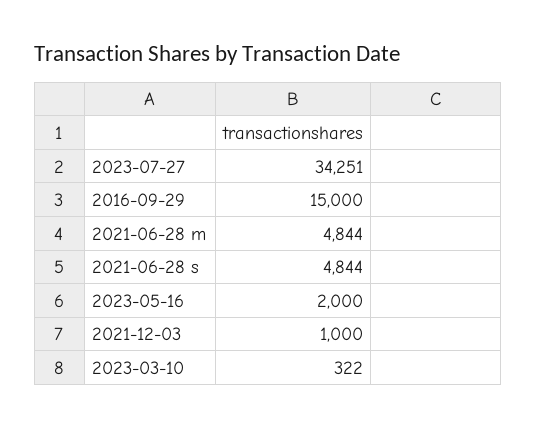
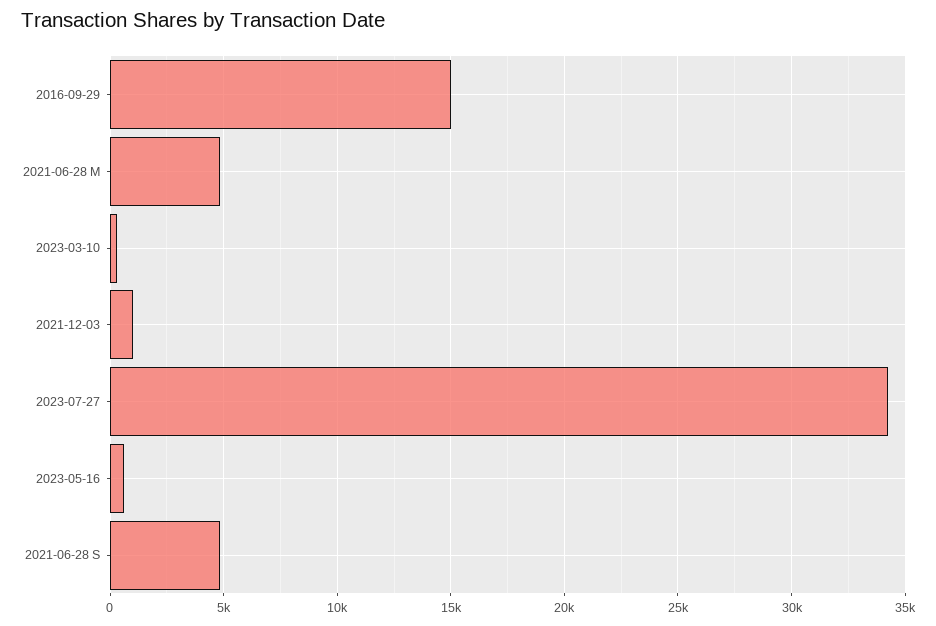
  {
    "2023-07-27": 34251,
    "2016-09-29": 15000,
    "2021-06-28 m": 4844,
    "2021-06-28 s": 4844,
-   "2023-05-16": 2000,
+   "2023-05-16": 500,
    "2021-12-03": 1000,
    "2023-03-10": 322
  }

